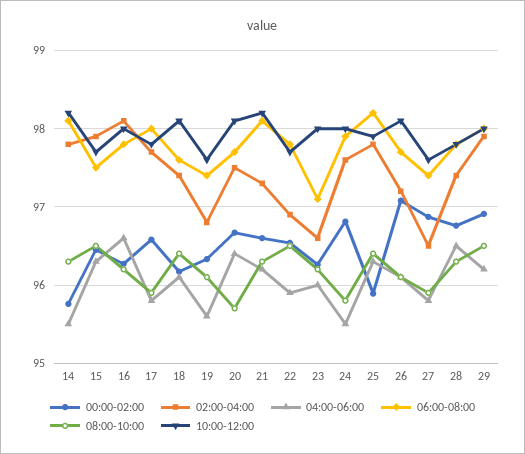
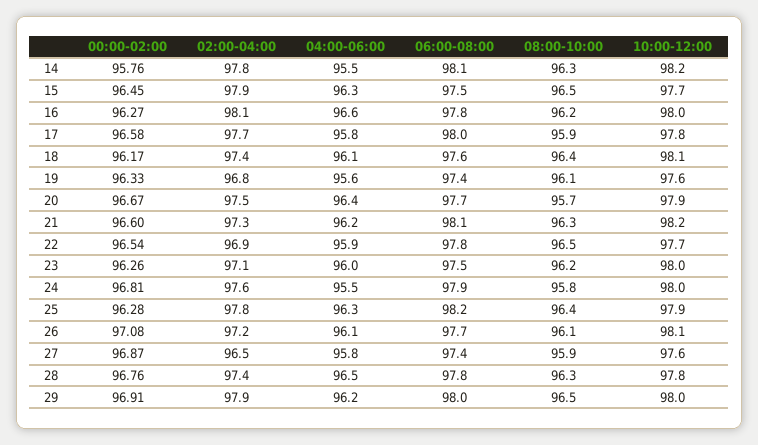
  {
    "00:00-02:00": {
      "14": 95.76,
      "15": 96.45,
      "16": 96.27,
      "17": 96.58,
      "18": 96.17,
      "19": 96.33,
      "20": 96.67,
      "21": 96.6,
      "22": 96.54,
      "23": 96.26,
      "24": 96.81,
-     "25": 95.9,
+     "25": 96.28,
      "26": 97.08,
      "27": 96.87,
      "28": 96.76,
      "29": 96.91
    },
    "02:00-04:00": {
      "14": 97.8,
      "15": 97.9,
      "16": 98.1,
      "17": 97.7,
      "18": 97.4,
      "19": 96.8,
      "20": 97.5,
      "21": 97.3,
      "22": 96.9,
-     "23": 96.6,
+     "23": 97.1,
      "24": 97.6,
      "25": 97.8,
      "26": 97.2,
      "27": 96.5,
      "28": 97.4,
      "29": 97.9
    },
    "04:00-06:00": {
      "14": 95.5,
      "15": 96.3,
      "16": 96.6,
      "17": 95.8,
      "18": 96.1,
      "19": 95.6,
      "20": 96.4,
      "21": 96.2,
      "22": 95.9,
      "23": 96,
      "24": 95.5,
      "25": 96.3,
      "26": 96.1,
      "27": 95.8,
      "28": 96.5,
      "29": 96.2
    },
    "06:00-08:00": {
      "14": 98.1,
      "15": 97.5,
      "16": 97.8,
      "17": 98,
      "18": 97.6,
      "19": 97.4,
      "20": 97.7,
      "21": 98.1,
      "22": 97.8,
-     "23": 97.1,
+     "23": 97.5,
      "24": 97.9,
      "25": 98.2,
      "26": 97.7,
      "27": 97.4,
      "28": 97.8,
      "29": 98
    },
    "08:00-10:00": {
      "14": 96.3,
      "15": 96.5,
      "16": 96.2,
      "17": 95.9,
      "18": 96.4,
      "19": 96.1,
      "20": 95.7,
      "21": 96.3,
      "22": 96.5,
      "23": 96.2,
      "24": 95.8,
      "25": 96.4,
      "26": 96.1,
      "27": 95.9,
      "28": 96.3,
      "29": 96.5
    },
    "10:00-12:00": {
      "14": 98.2,
      "15": 97.7,
      "16": 98,
      "17": 97.8,
      "18": 98.1,
      "19": 97.6,
-     "20": 98.1,
+     "20": 97.9,
      "21": 98.2,
      "22": 97.7,
      "23": 98,
      "24": 98,
      "25": 97.9,
      "26": 98.1,
      "27": 97.6,
      "28": 97.8,
      "29": 98
    }
  }

